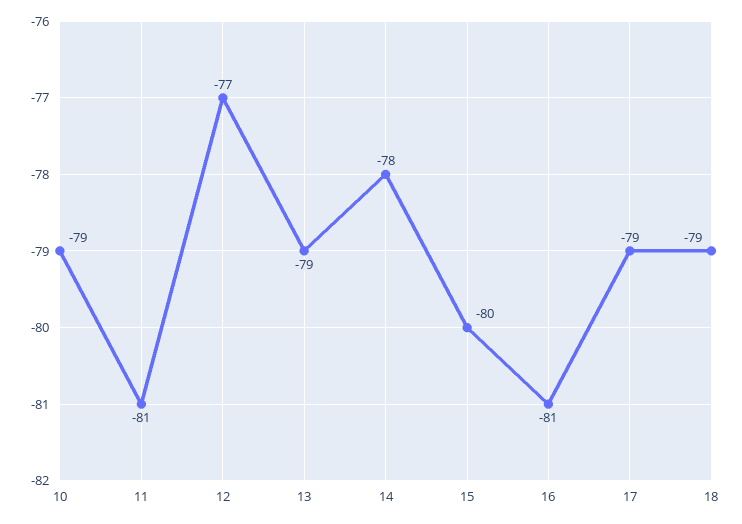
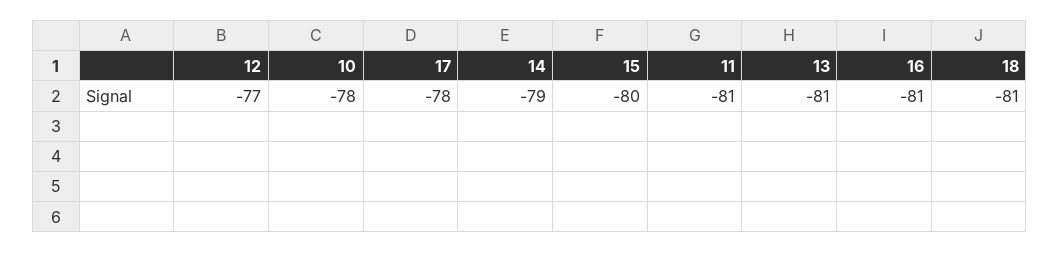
  {
-   "10": -79,
+   "10": -78,
    "11": -81,
    "12": -77,
-   "13": -79,
+   "13": -81,
-   "14": -78,
+   "14": -79,
    "15": -80,
    "16": -81,
-   "17": -79,
+   "17": -78,
-   "18": -79
+   "18": -81
  }

